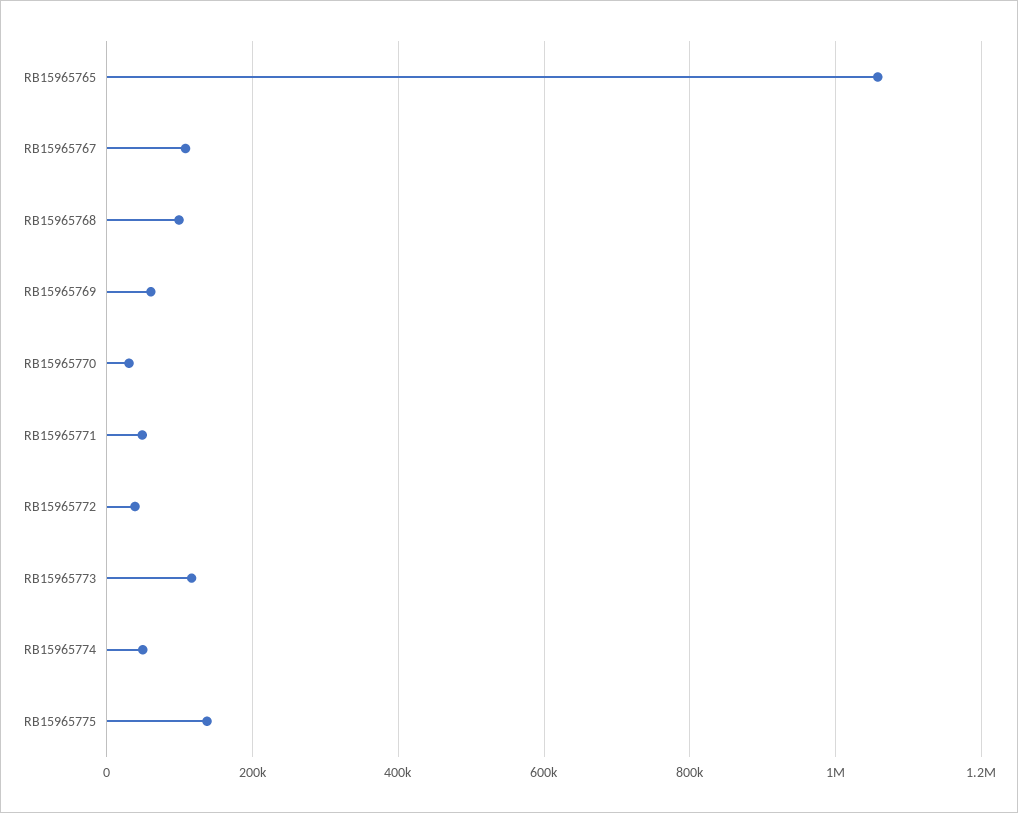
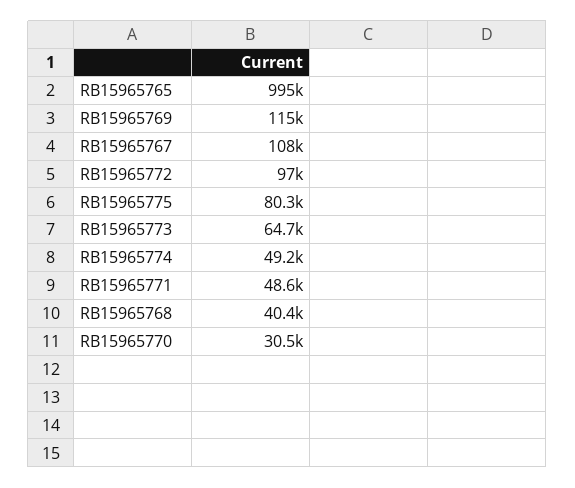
  {
-   "RB15965765": 1060000,
+   "RB15965765": 995000,
    "RB15965767": 108000,
-   "RB15965768": 100000,
+   "RB15965768": 40400,
-   "RB15965769": 60000,
+   "RB15965769": 115000,
    "RB15965770": 30500,
    "RB15965771": 48600,
-   "RB15965772": 40000,
+   "RB15965772": 97000,
-   "RB15965773": 120000,
+   "RB15965773": 64700,
    "RB15965774": 49200,
-   "RB15965775": 140000
+   "RB15965775": 80300
  }

